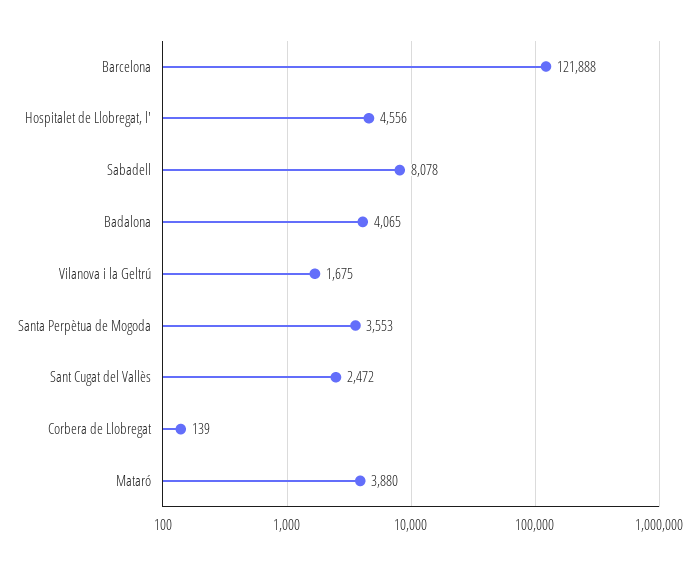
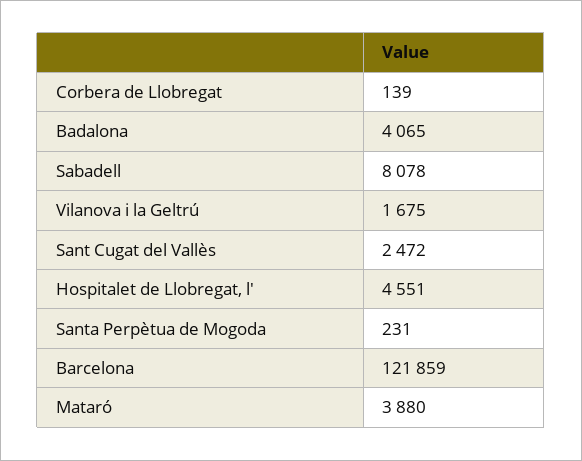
  {
-   "Barcelona": 121888,
+   "Barcelona": 121859,
-   "Hospitalet de Llobregat, l'": 4556,
+   "Hospitalet de Llobregat, l'": 4551,
    "Sabadell": 8078,
    "Badalona": 4065,
    "Vilanova i la Geltrú": 1675,
-   "Santa Perpètua de Mogoda": 3553,
+   "Santa Perpètua de Mogoda": 231,
    "Sant Cugat del Vallès": 2472,
    "Corbera de Llobregat": 139,
    "Mataró": 3880
  }

